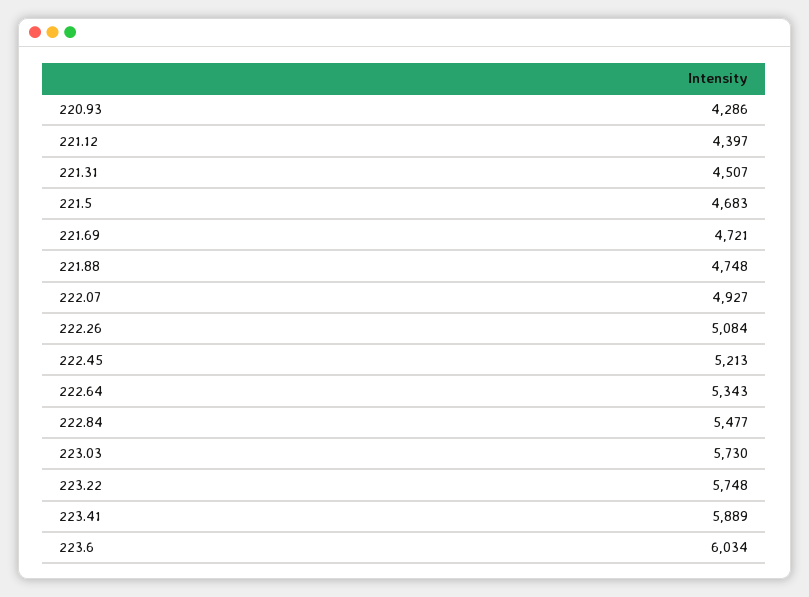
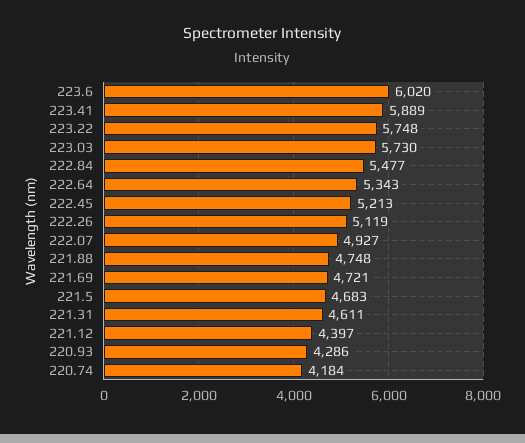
  {
    "220.93": 4286,
    "221.12": 4397,
-   "221.31": 4507,
+   "221.31": 4611,
    "221.5": 4683,
    "221.69": 4721,
    "221.88": 4748,
    "222.07": 4927,
-   "222.26": 5084,
+   "222.26": 5119,
    "222.45": 5213,
    "222.64": 5343,
    "222.84": 5477,
    "223.03": 5730,
    "223.22": 5748,
    "223.41": 5889,
-   "223.6": 6034
+   "223.6": 6020,
+   "220.74": 4184
  }

